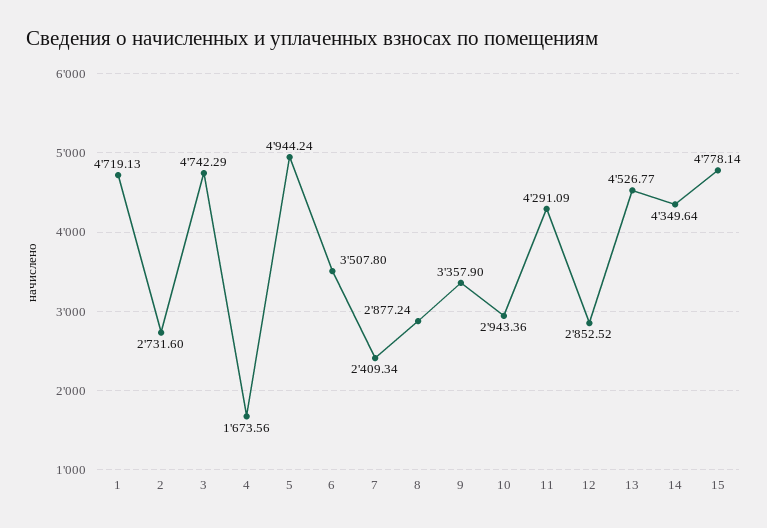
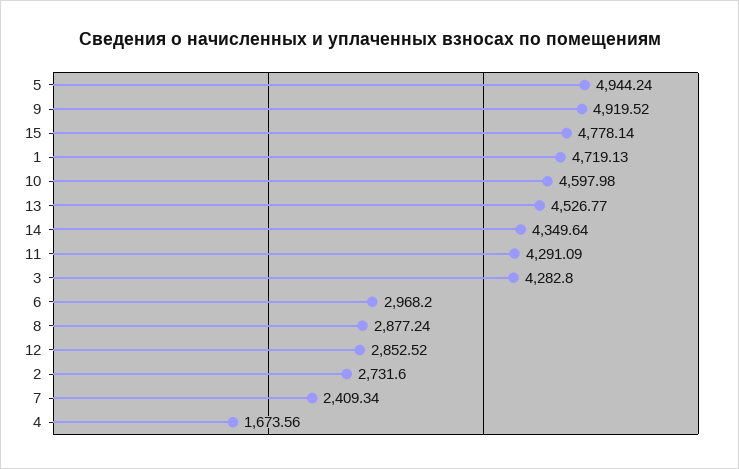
  {
    "1": 4719.13,
    "2": 2731.6,
-   "3": 4742.29,
+   "3": 4282.8,
    "4": 1673.56,
    "5": 4944.24,
-   "6": 3507.8,
+   "6": 2968.2,
    "7": 2409.34,
    "8": 2877.24,
-   "9": 3357.9,
+   "9": 4919.52,
-   "10": 2943.36,
+   "10": 4597.98,
    "11": 4291.09,
    "12": 2852.52,
    "13": 4526.77,
    "14": 4349.64,
    "15": 4778.14
  }

